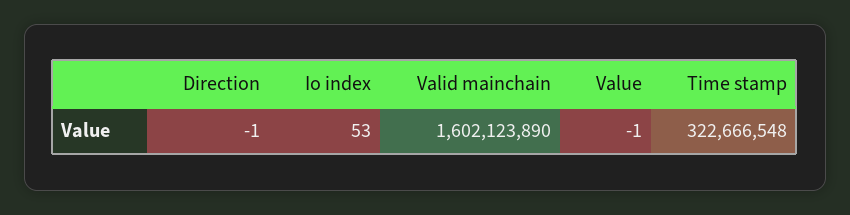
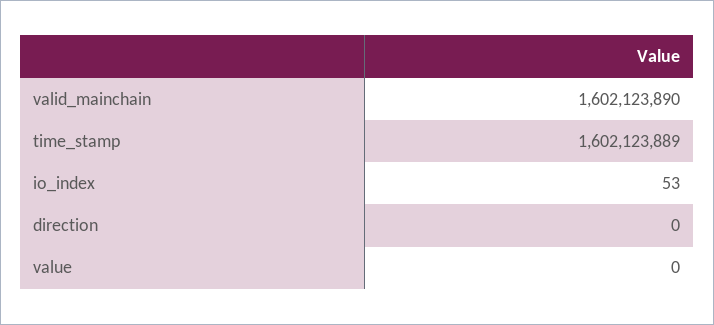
  {
-   "Direction": -1,
+   "Direction": 0,
    "Io index": 53,
    "Valid mainchain": 1602123890,
-   "Value": -1,
+   "Value": 0,
-   "Time stamp": 322666548
+   "Time stamp": 1602123889
  }

